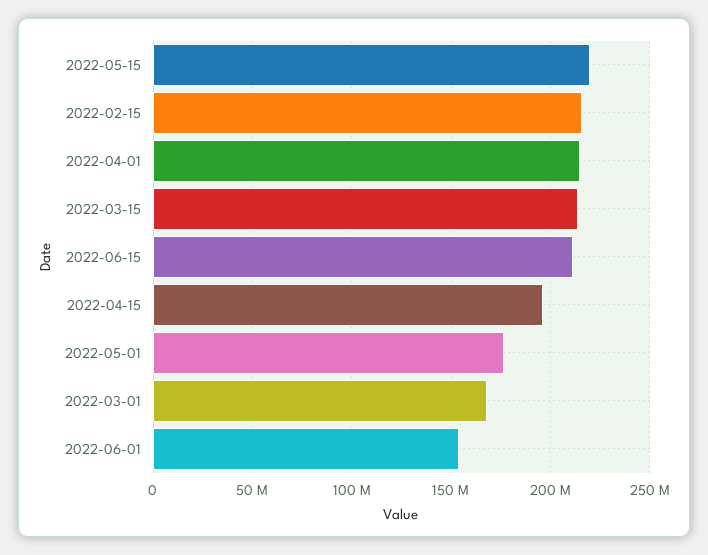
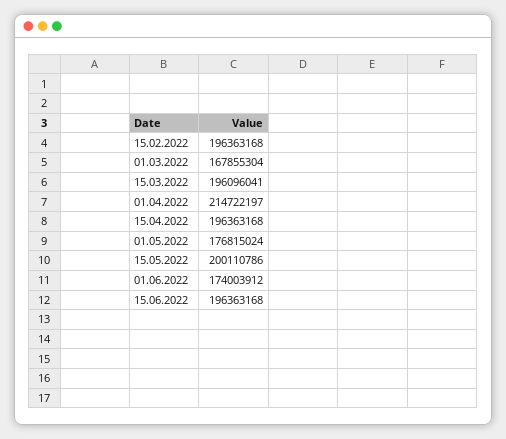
  {
-   "2022-05-15": 220000000,
+   "2022-05-15": 200110786,
-   "2022-02-15": 215000000,
+   "2022-02-15": 196363168,
    "2022-04-01": 214722197,
-   "2022-03-15": 215000000,
+   "2022-03-15": 196096041,
-   "2022-06-15": 210000000,
+   "2022-06-15": 196363168,
    "2022-04-15": 196363168,
    "2022-05-01": 176815024,
    "2022-03-01": 167855304,
-   "2022-06-01": 155000000
+   "2022-06-01": 174003912
  }

